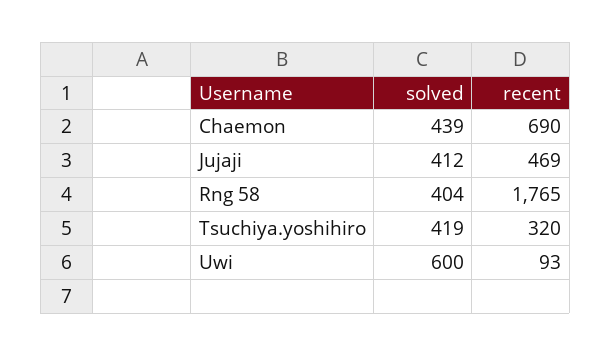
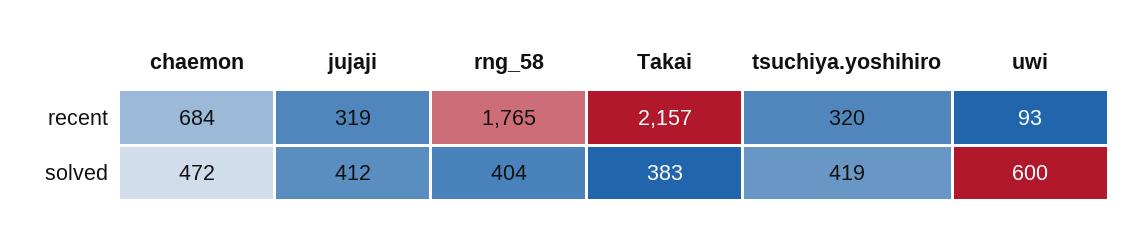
  {
    "solved": {
-     "Chaemon": 439,
+     "Chaemon": 472,
      "Jujaji": 412,
      "Rng 58": 404,
      "Tsuchiya.yoshihiro": 419,
-     "Uwi": 600
+     "Uwi": 600,
+     "Takai": 383
    },
    "recent": {
-     "Chaemon": 690,
+     "Chaemon": 684,
-     "Jujaji": 469,
+     "Jujaji": 319,
      "Rng 58": 1765,
      "Tsuchiya.yoshihiro": 320,
-     "Uwi": 93
+     "Uwi": 93,
+     "Takai": 2157
    }
  }

